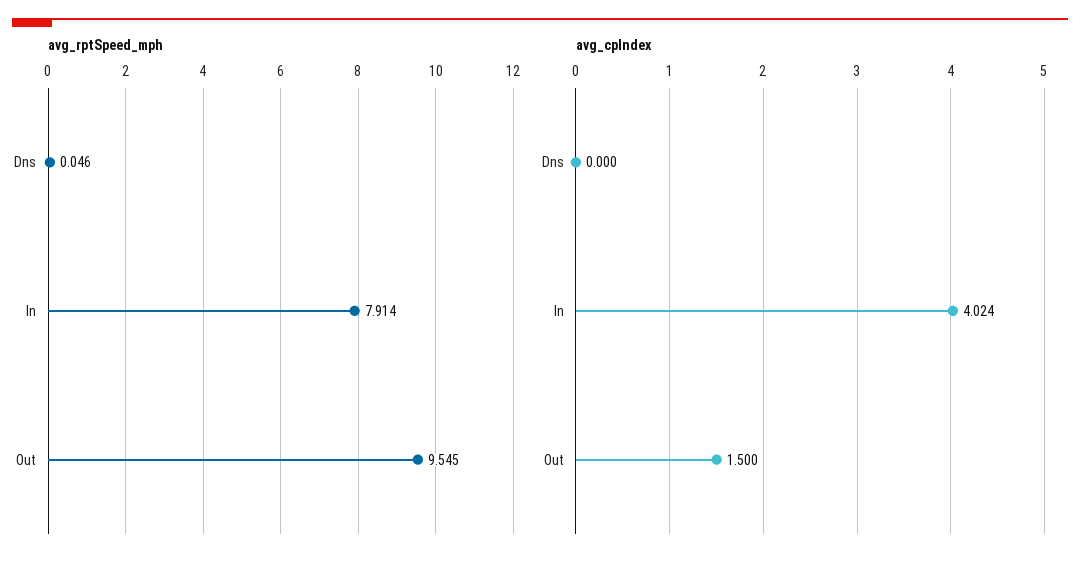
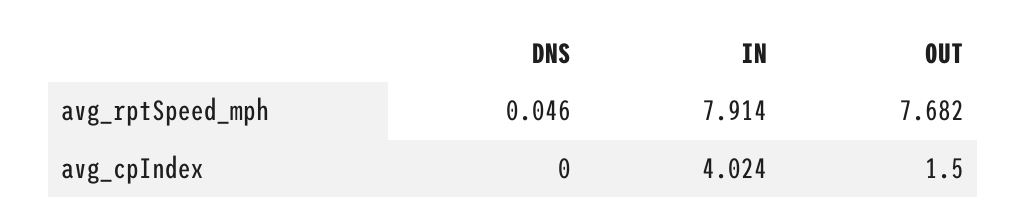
  {
    "avg_rptSpeed_mph": {
      "Dns": 0.046,
      "In": 7.914,
-     "Out": 9.545
+     "Out": 7.682
    },
    "avg_cpIndex": {
      "Dns": 0,
      "In": 4.024,
      "Out": 1.5
    }
  }

